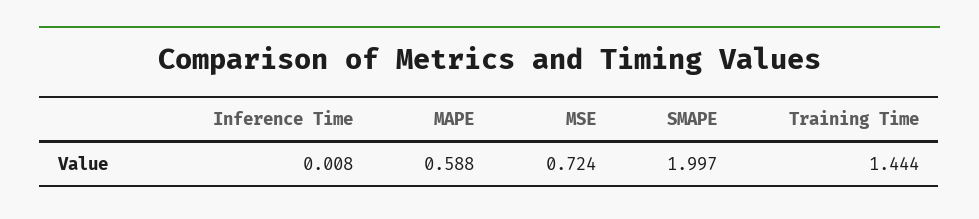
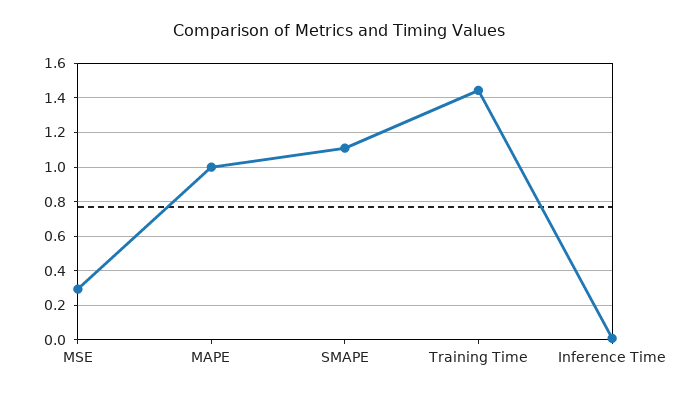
  {
    "Inference Time": 0.008,
-   "MAPE": 0.588,
+   "MAPE": 1,
-   "MSE": 0.724,
+   "MSE": 0.3,
-   "SMAPE": 1.997,
+   "SMAPE": 1.1,
    "Training Time": 1.444
  }

